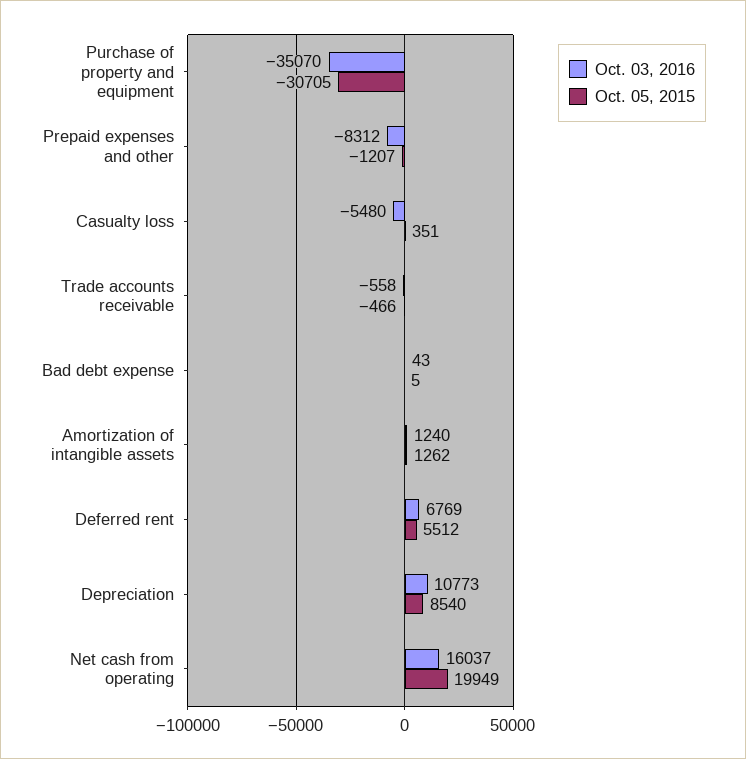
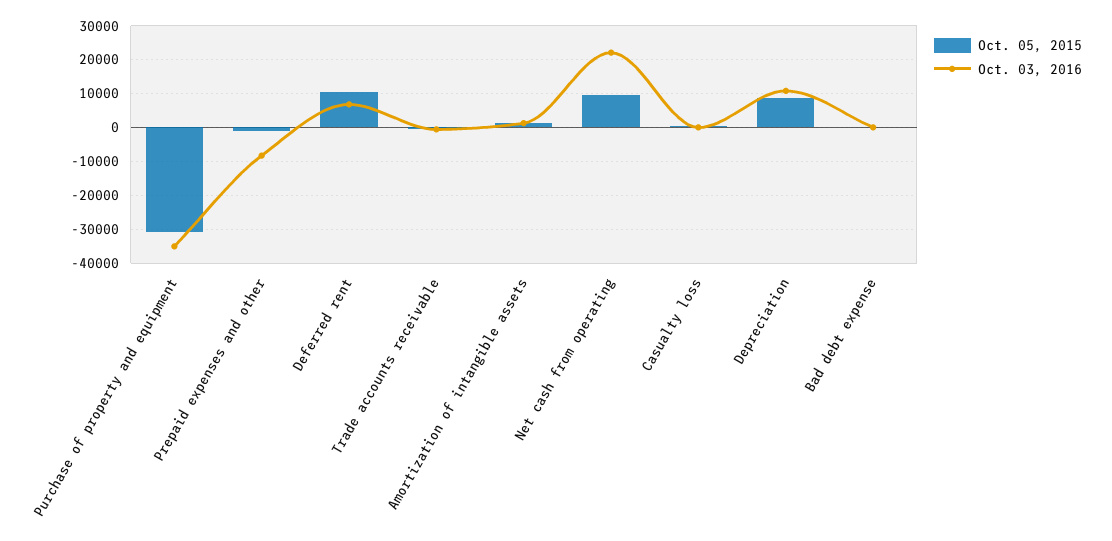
  {
    "Oct. 03, 2016": {
      "Purchase of property and equipment": -35070,
      "Prepaid expenses and other": -8312,
-     "Casualty loss": -5480,
+     "Casualty loss": 0,
      "Trade accounts receivable": -558,
      "Bad debt expense": 43,
      "Amortization of intangible assets": 1240,
      "Deferred rent": 6769,
      "Depreciation": 10773,
-     "Net cash from operating": 16037
+     "Net cash from operating": 22000
    },
    "Oct. 05, 2015": {
      "Purchase of property and equipment": -30705,
      "Prepaid expenses and other": -1207,
      "Casualty loss": 351,
      "Trade accounts receivable": -466,
      "Bad debt expense": 5,
      "Amortization of intangible assets": 1262,
-     "Deferred rent": 5512,
+     "Deferred rent": 10000,
      "Depreciation": 8540,
-     "Net cash from operating": 19949
+     "Net cash from operating": 10000
    }
  }

